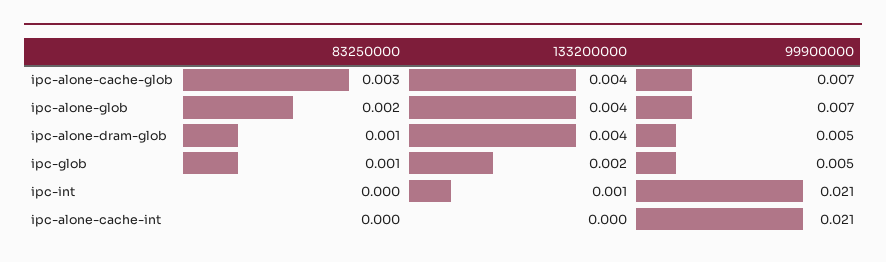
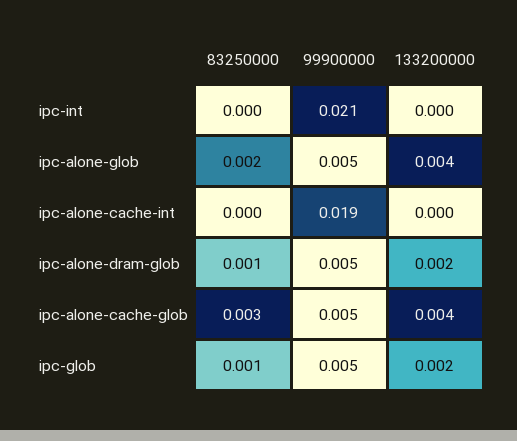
  {
    "83250000": {
      "ipc-alone-cache-glob": 0.003,
      "ipc-alone-glob": 0.002,
      "ipc-alone-dram-glob": 0.001,
      "ipc-glob": 0.001,
      "ipc-int": 0,
      "ipc-alone-cache-int": 0
    },
    "133200000": {
      "ipc-alone-cache-glob": 0.004,
      "ipc-alone-glob": 0.004,
-     "ipc-alone-dram-glob": 0.004,
+     "ipc-alone-dram-glob": 0.002,
      "ipc-glob": 0.002,
-     "ipc-int": 0.001,
+     "ipc-int": 0,
      "ipc-alone-cache-int": 0
    },
    "99900000": {
-     "ipc-alone-cache-glob": 0.007,
+     "ipc-alone-cache-glob": 0.005,
-     "ipc-alone-glob": 0.007,
+     "ipc-alone-glob": 0.005,
      "ipc-alone-dram-glob": 0.005,
      "ipc-glob": 0.005,
      "ipc-int": 0.021,
-     "ipc-alone-cache-int": 0.021
+     "ipc-alone-cache-int": 0.019
    }
  }

